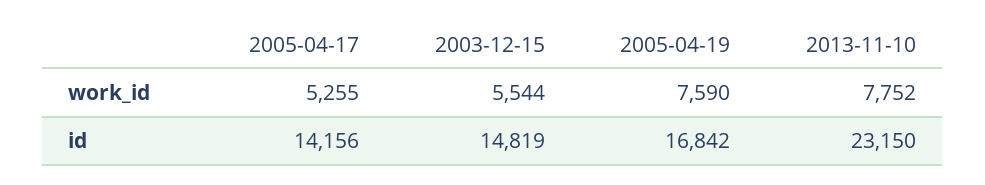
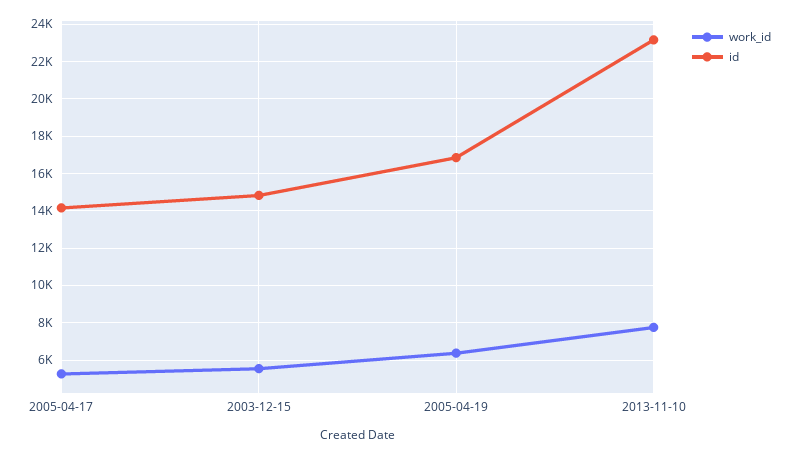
  {
    "work_id": {
      "2005-04-17": 5255,
      "2003-12-15": 5544,
-     "2005-04-19": 7590,
+     "2005-04-19": 6500,
      "2013-11-10": 7752
    },
    "id": {
      "2005-04-17": 14156,
      "2003-12-15": 14819,
      "2005-04-19": 16842,
      "2013-11-10": 23150
    }
  }

